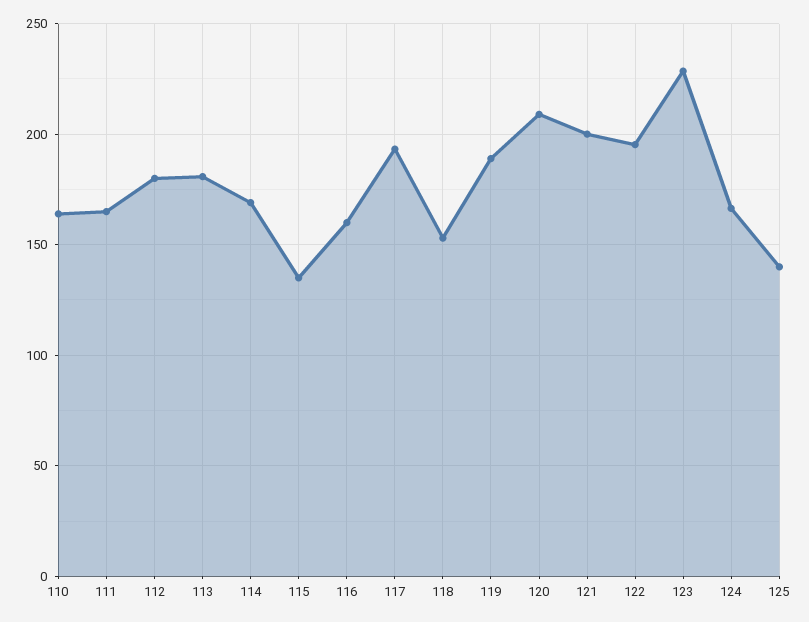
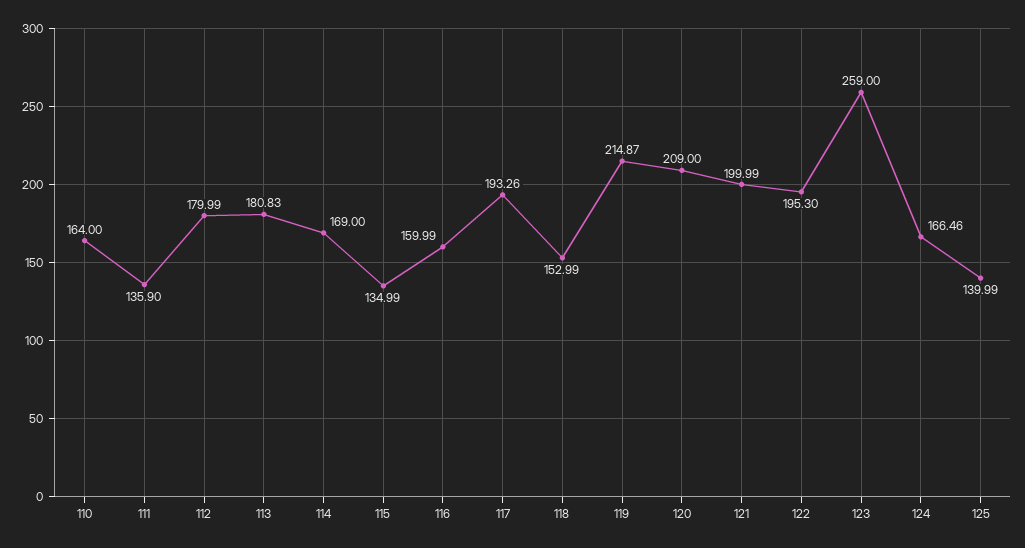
  {
    "110": 164,
-   "111": 165,
+   "111": 135.9,
    "112": 179.99,
    "113": 180.83,
    "114": 169,
    "115": 134.99,
    "116": 159.99,
    "117": 193.26,
    "118": 152.99,
-   "119": 190,
+   "119": 214.87,
    "120": 209,
    "121": 199.99,
    "122": 195.3,
-   "123": 230,
+   "123": 259,
    "124": 166.46,
    "125": 139.99
  }

